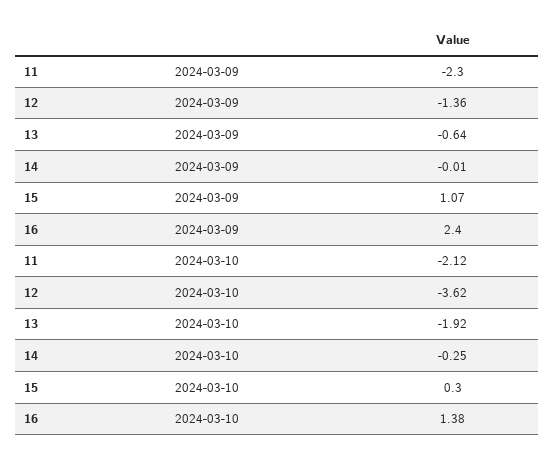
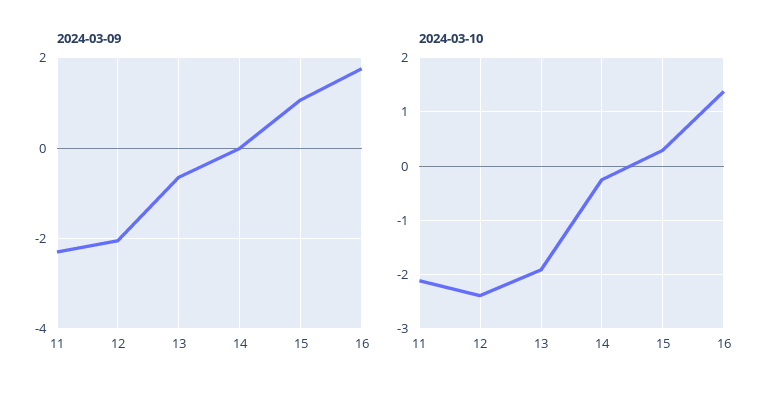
  {
    "2024-03-09": {
      "11": -2.3,
-     "12": -1.36,
+     "12": -2,
      "13": -0.64,
      "14": -0.01,
      "15": 1.07,
-     "16": 2.4
+     "16": 1.8
    },
    "2024-03-10": {
      "11": -2.12,
-     "12": -3.62,
+     "12": -2.4,
      "13": -1.92,
      "14": -0.25,
      "15": 0.3,
      "16": 1.38
    }
  }

